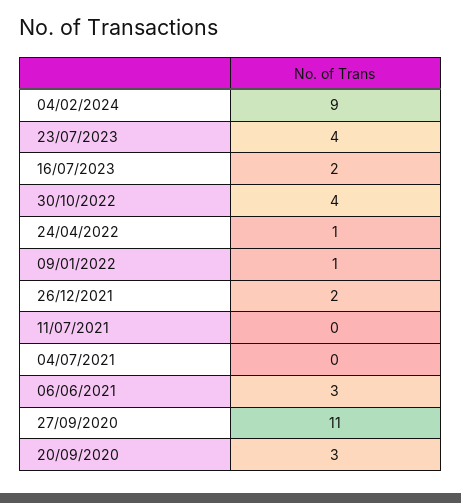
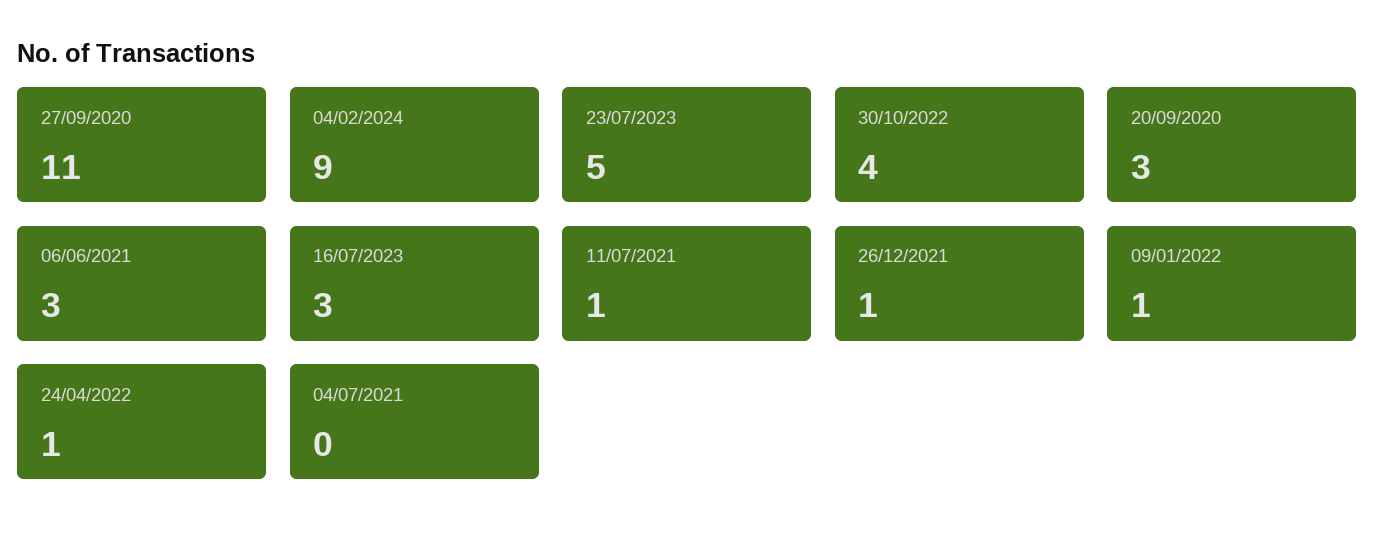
  {
    "04/02/2024": 9,
-   "23/07/2023": 4,
+   "23/07/2023": 5,
-   "16/07/2023": 2,
+   "16/07/2023": 3,
    "30/10/2022": 4,
    "24/04/2022": 1,
    "09/01/2022": 1,
-   "26/12/2021": 2,
+   "26/12/2021": 1,
-   "11/07/2021": 0,
+   "11/07/2021": 1,
    "04/07/2021": 0,
    "06/06/2021": 3,
    "27/09/2020": 11,
    "20/09/2020": 3
  }

